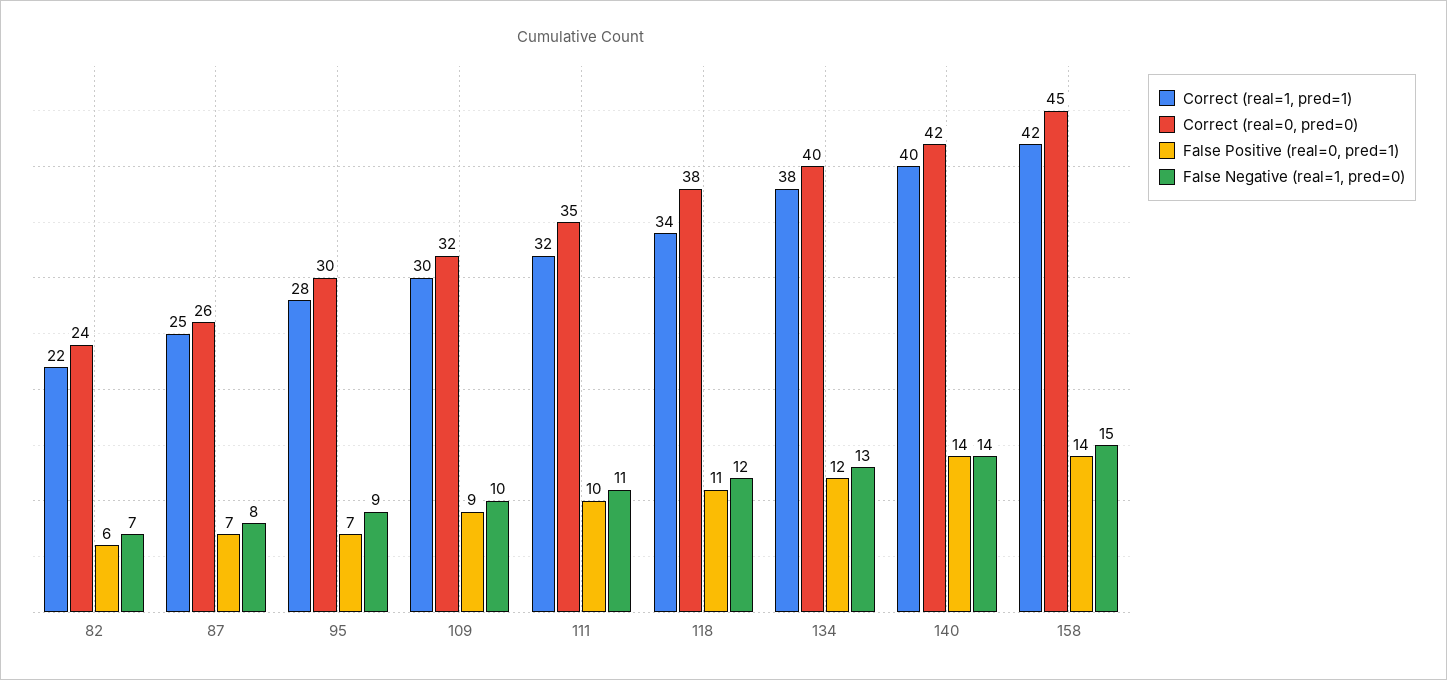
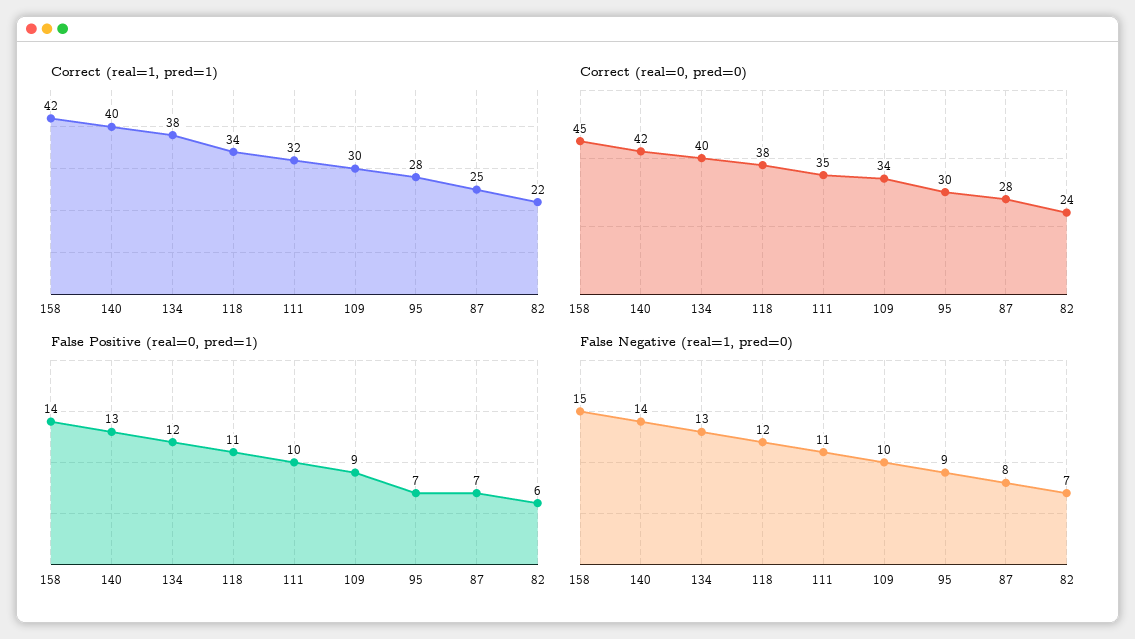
  {
    "Correct (real=1, pred=1)": {
      "82": 22,
      "87": 25,
      "95": 28,
      "109": 30,
      "111": 32,
      "118": 34,
      "134": 38,
      "140": 40,
      "158": 42
    },
    "Correct (real=0, pred=0)": {
      "82": 24,
-     "87": 26,
+     "87": 28,
      "95": 30,
-     "109": 32,
+     "109": 34,
      "111": 35,
      "118": 38,
      "134": 40,
      "140": 42,
      "158": 45
    },
    "False Positive (real=0, pred=1)": {
      "82": 6,
      "87": 7,
      "95": 7,
      "109": 9,
      "111": 10,
      "118": 11,
      "134": 12,
-     "140": 14,
+     "140": 13,
      "158": 14
    },
    "False Negative (real=1, pred=0)": {
      "82": 7,
      "87": 8,
      "95": 9,
      "109": 10,
      "111": 11,
      "118": 12,
      "134": 13,
      "140": 14,
      "158": 15
    }
  }

